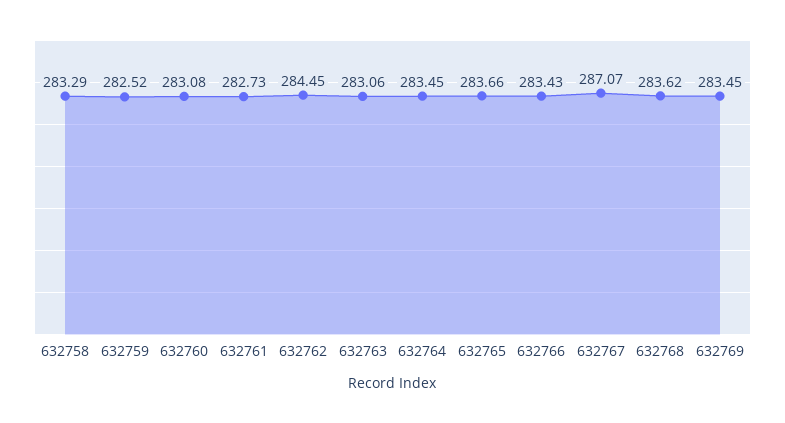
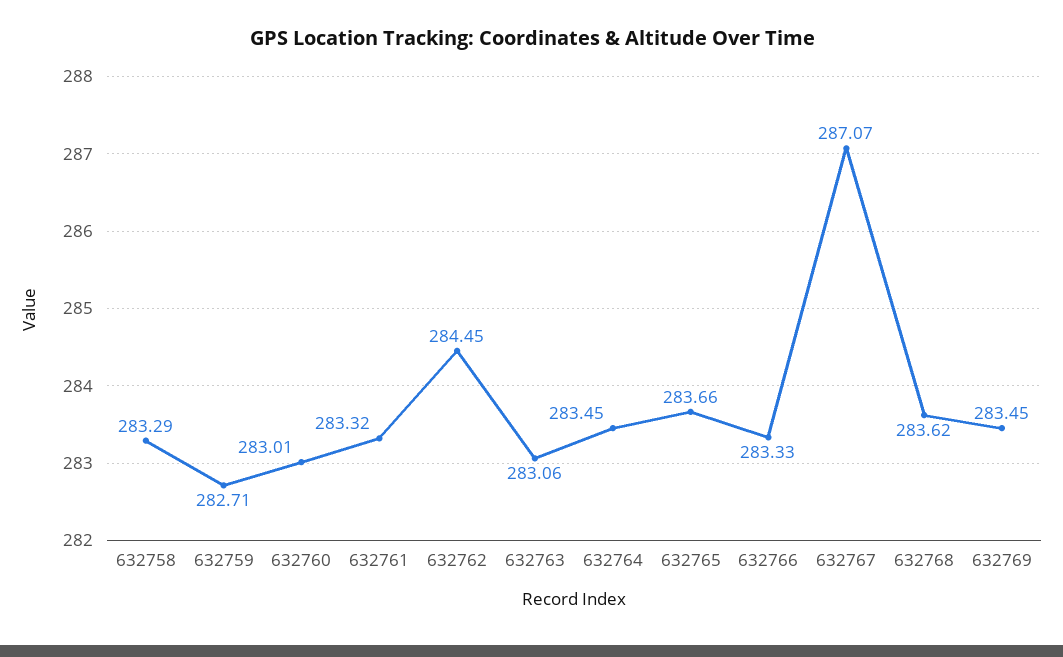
  {
    "632758": 283.29,
-   "632759": 282.52,
+   "632759": 282.71,
-   "632760": 283.08,
+   "632760": 283.01,
-   "632761": 282.73,
+   "632761": 283.32,
    "632762": 284.45,
    "632763": 283.06,
    "632764": 283.45,
    "632765": 283.66,
-   "632766": 283.43,
+   "632766": 283.33,
    "632767": 287.07,
    "632768": 283.62,
    "632769": 283.45
  }

